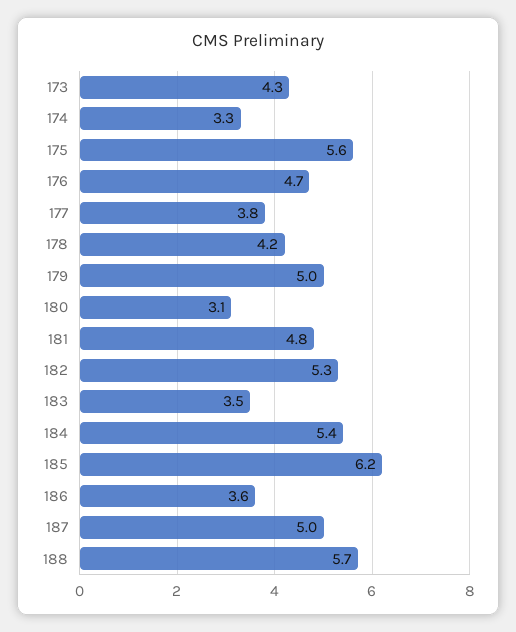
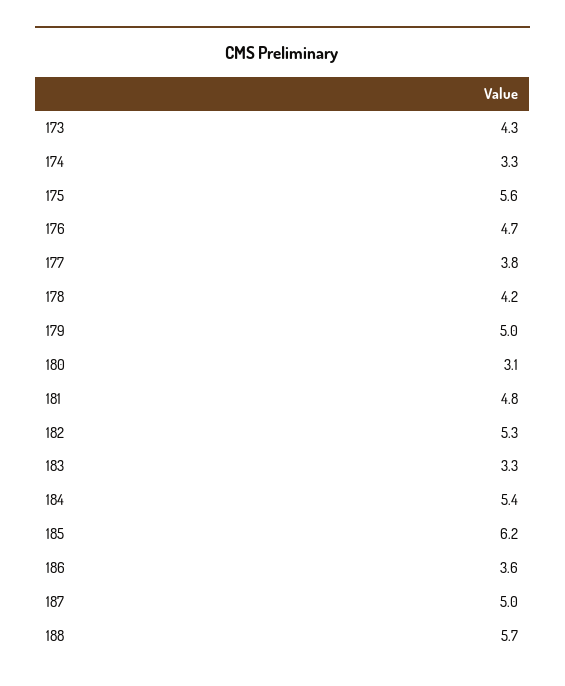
  {
    "173": 4.3,
    "174": 3.3,
    "175": 5.6,
    "176": 4.7,
    "177": 3.8,
    "178": 4.2,
    "179": 5,
    "180": 3.1,
    "181": 4.8,
    "182": 5.3,
-   "183": 3.5,
+   "183": 3.3,
    "184": 5.4,
    "185": 6.2,
    "186": 3.6,
    "187": 5,
    "188": 5.7
  }

